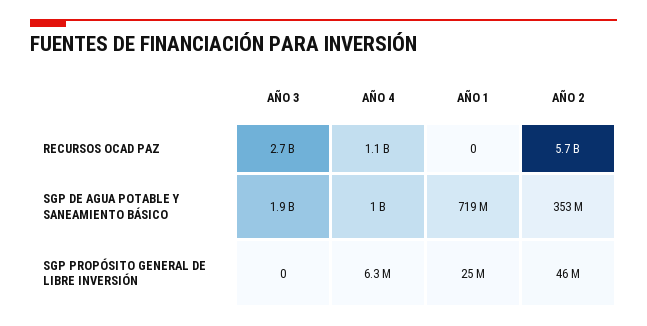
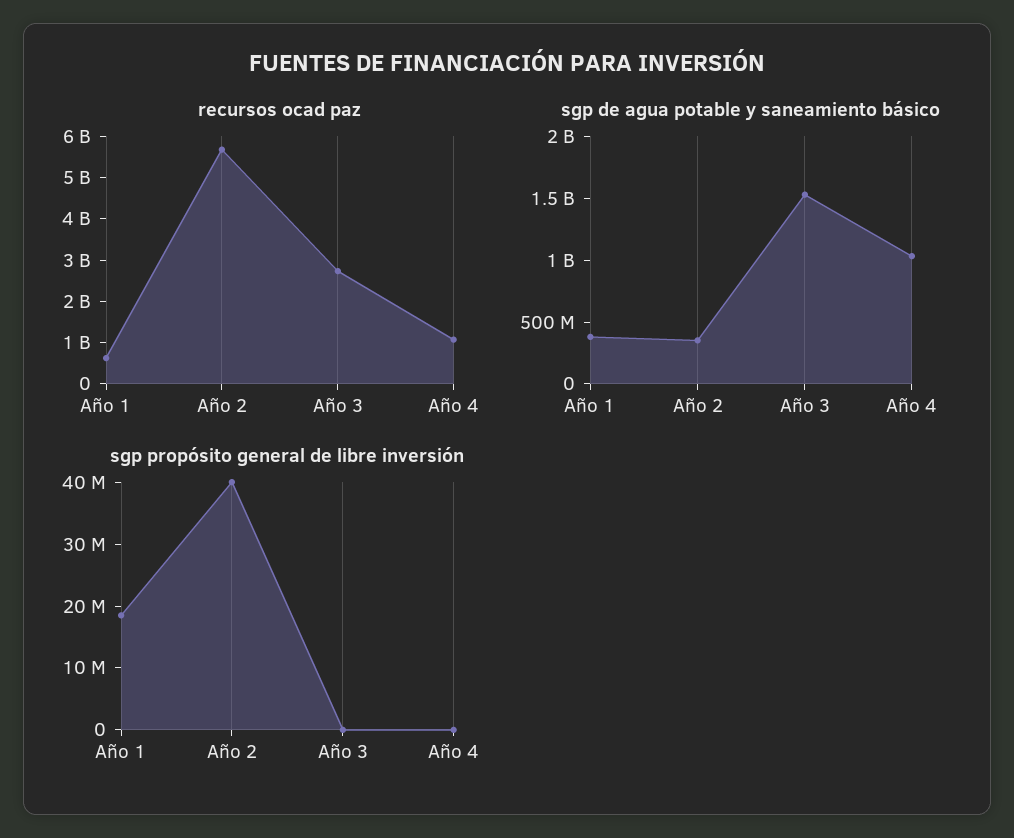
  {
    "RECURSOS OCAD PAZ": {
      "AÑO 3": 2700000000,
      "AÑO 4": 1100000000,
-     "AÑO 1": 0,
+     "AÑO 1": 600000000,
      "AÑO 2": 5700000000
    },
    "SGP DE AGUA POTABLE Y SANEAMIENTO BÁSICO": {
-     "AÑO 3": 1900000000,
+     "AÑO 3": 1500000000,
      "AÑO 4": 1000000000,
-     "AÑO 1": 719000000,
+     "AÑO 1": 400000000,
      "AÑO 2": 353000000
    },
    "SGP PROPÓSITO GENERAL DE LIBRE INVERSIÓN": {
      "AÑO 3": 0,
-     "AÑO 4": 6300000,
+     "AÑO 4": 0,
-     "AÑO 1": 25000000,
+     "AÑO 1": 18000000,
-     "AÑO 2": 46000000
+     "AÑO 2": 40000000
    }
  }

